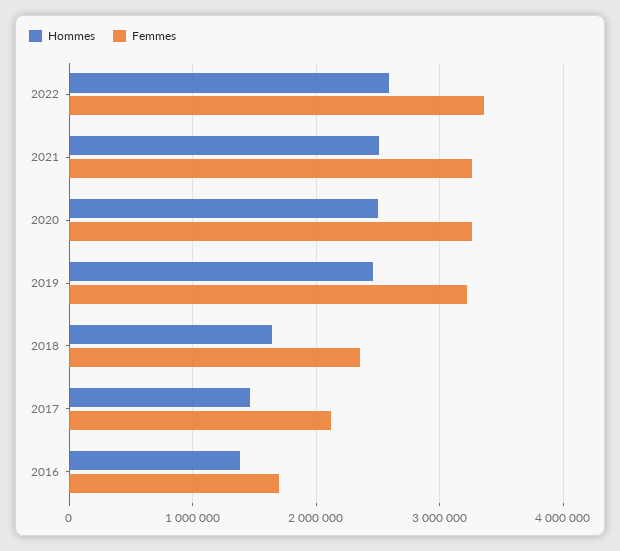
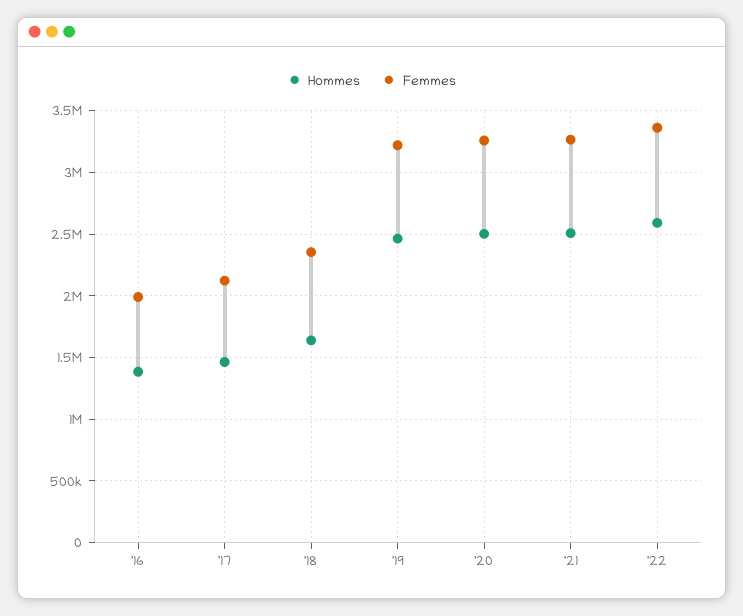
  {
    "Hommes": {
      "2022": 2600000,
      "2021": 2500000,
      "2020": 2500000,
      "2019": 2450000,
      "2018": 1650000,
      "2017": 1450000,
      "2016": 1400000
    },
    "Femmes": {
      "2022": 3350000,
      "2021": 3250000,
      "2020": 3250000,
      "2019": 3200000,
      "2018": 2350000,
      "2017": 2100000,
-     "2016": 1700000
+     "2016": 2000000
    }
  }

